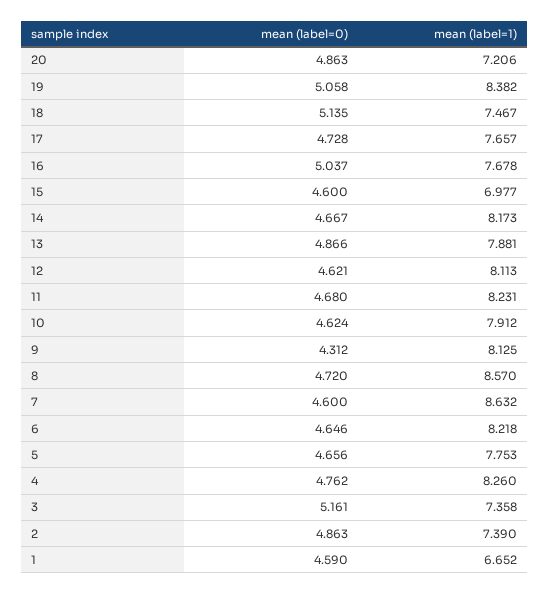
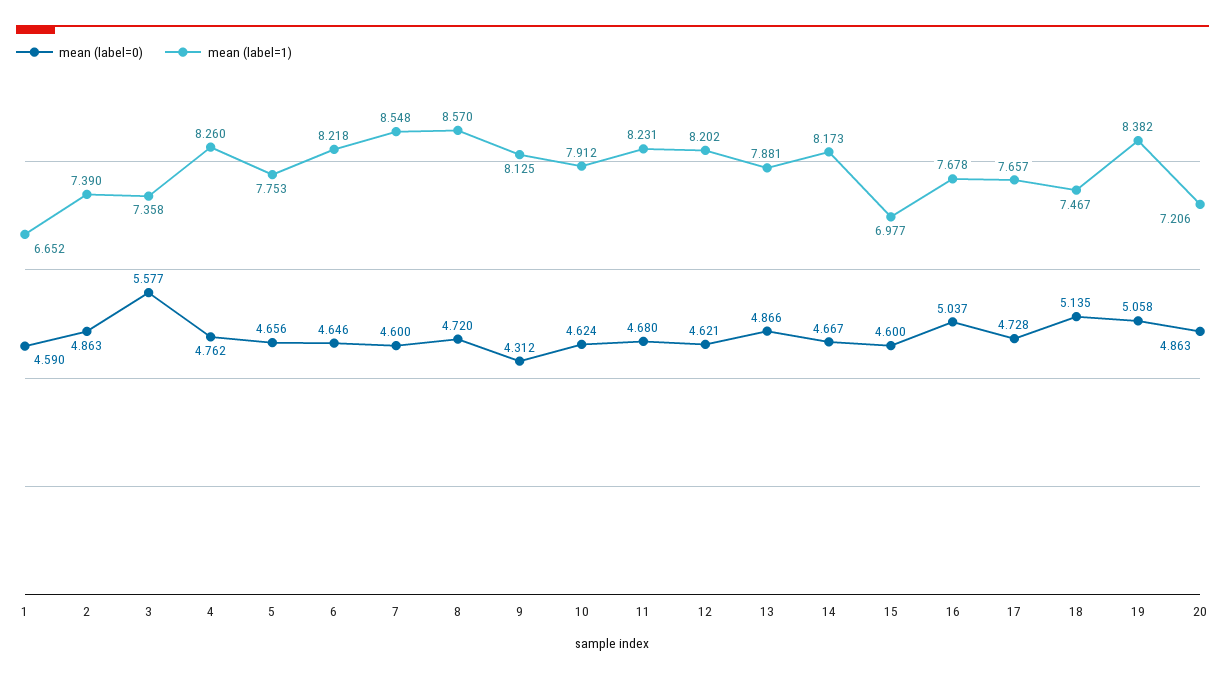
  {
    "mean (label=0)": {
      "20": 4.863,
      "19": 5.058,
      "18": 5.135,
      "17": 4.728,
      "16": 5.037,
      "15": 4.6,
      "14": 4.667,
      "13": 4.866,
      "12": 4.621,
      "11": 4.68,
      "10": 4.624,
      "9": 4.312,
      "8": 4.72,
      "7": 4.6,
      "6": 4.646,
      "5": 4.656,
      "4": 4.762,
-     "3": 5.161,
+     "3": 5.577,
      "2": 4.863,
      "1": 4.59
    },
    "mean (label=1)": {
      "20": 7.206,
      "19": 8.382,
      "18": 7.467,
      "17": 7.657,
      "16": 7.678,
      "15": 6.977,
      "14": 8.173,
      "13": 7.881,
-     "12": 8.113,
+     "12": 8.202,
      "11": 8.231,
      "10": 7.912,
      "9": 8.125,
      "8": 8.57,
-     "7": 8.632,
+     "7": 8.548,
      "6": 8.218,
      "5": 7.753,
      "4": 8.26,
      "3": 7.358,
      "2": 7.39,
      "1": 6.652
    }
  }

